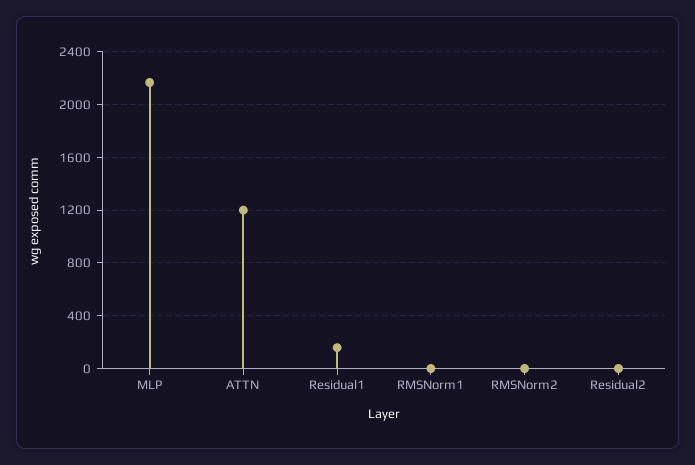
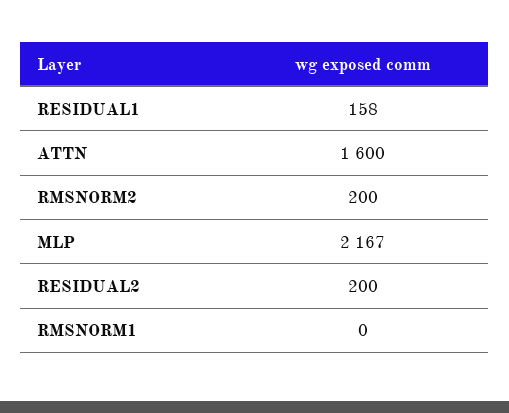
  {
    "MLP": 2167,
-   "ATTN": 1200,
+   "ATTN": 1600,
    "Residual1": 158,
    "RMSNorm1": 0,
-   "RMSNorm2": 0,
+   "RMSNorm2": 200,
-   "Residual2": 0
+   "Residual2": 200
  }

